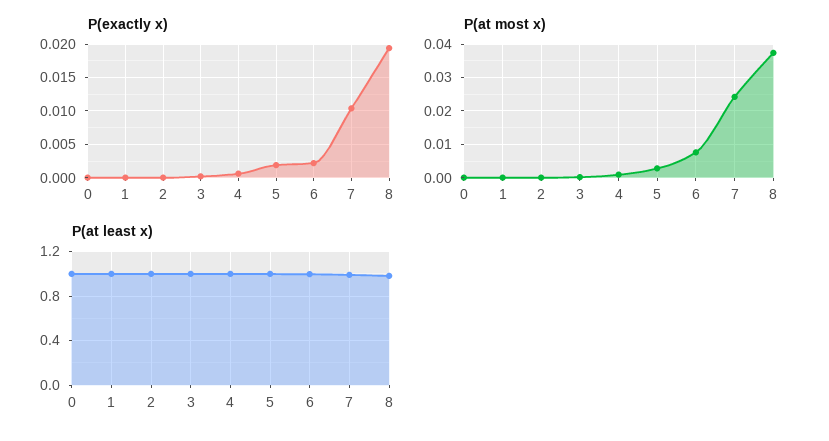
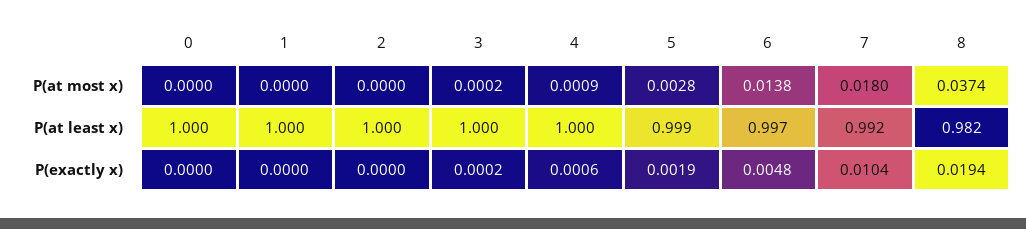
  {
    "P(exactly x)": {
      "0": 0,
      "1": 0,
      "2": 0,
      "3": 0.0002,
      "4": 0.0006,
      "5": 0.0019,
-     "6": 0.002,
+     "6": 0.0048,
      "7": 0.0104,
      "8": 0.0194
    },
    "P(at most x)": {
      "0": 0,
      "1": 0,
      "2": 0,
      "3": 0.0002,
      "4": 0.0009,
      "5": 0.0028,
-     "6": 0.008,
+     "6": 0.0138,
-     "7": 0.024,
+     "7": 0.018,
      "8": 0.0374
    },
    "P(at least x)": {
      "0": 1,
      "1": 1,
      "2": 1,
      "3": 1,
      "4": 1,
      "5": 0.999,
      "6": 0.997,
      "7": 0.992,
      "8": 0.982
    }
  }

